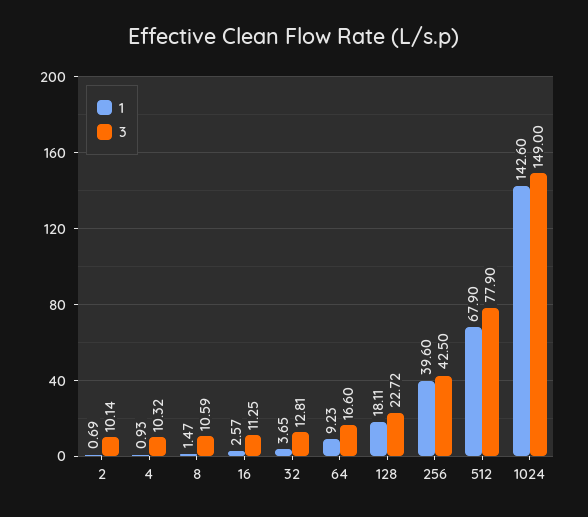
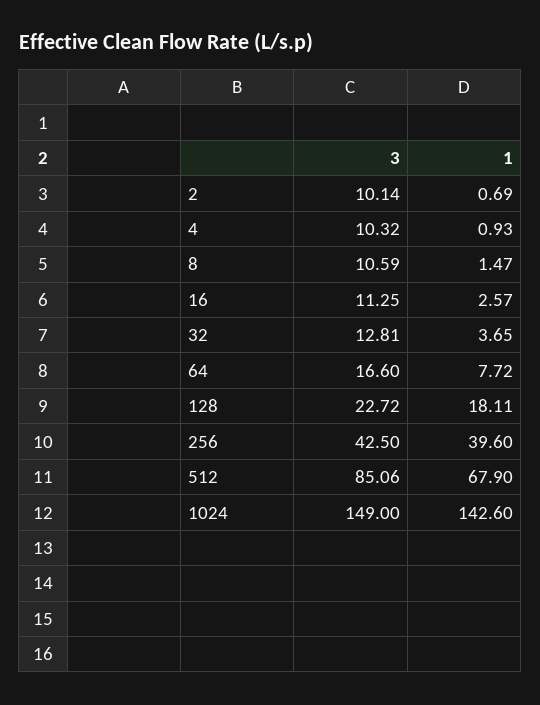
  {
    "1": {
      "2": 0.69,
      "4": 0.93,
      "8": 1.47,
      "16": 2.57,
      "32": 3.65,
-     "64": 9.23,
+     "64": 7.72,
      "128": 18.11,
      "256": 39.6,
      "512": 67.9,
      "1024": 142.6
    },
    "3": {
      "2": 10.14,
      "4": 10.32,
      "8": 10.59,
      "16": 11.25,
      "32": 12.81,
      "64": 16.6,
      "128": 22.72,
      "256": 42.5,
-     "512": 77.9,
+     "512": 85.06,
      "1024": 149
    }
  }

